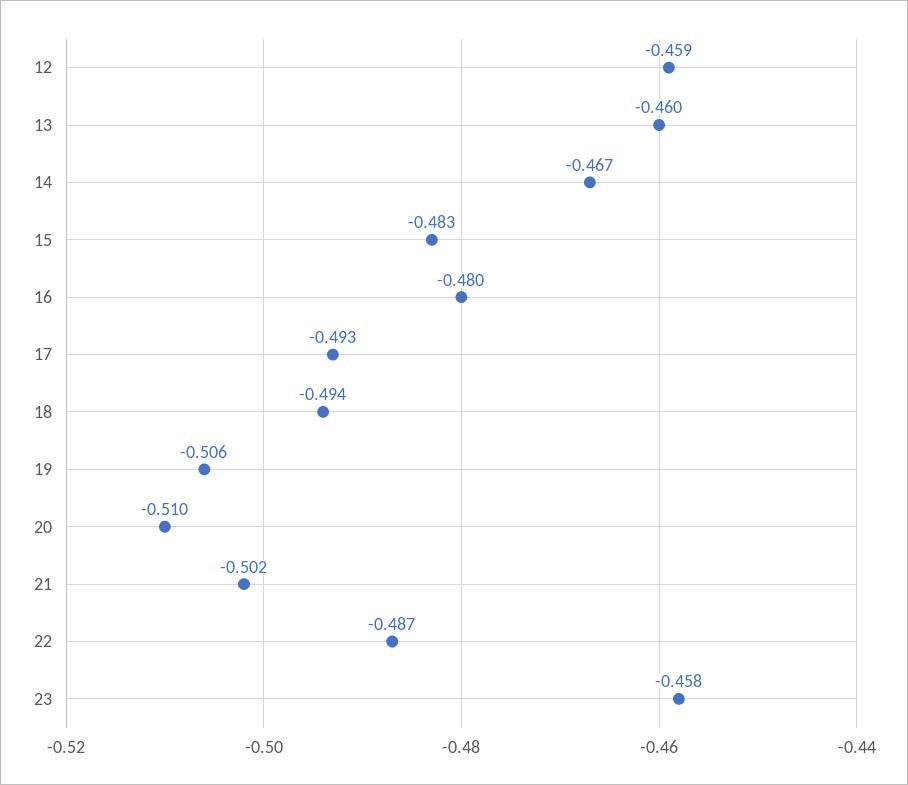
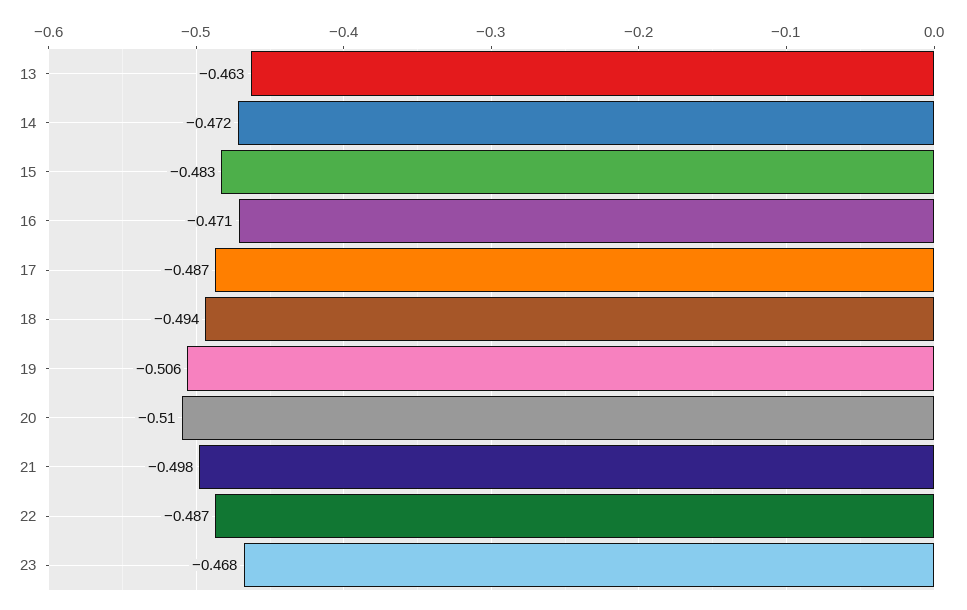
  {
-   "12": -0.459,
-   "13": -0.46,
+   "13": -0.463,
-   "14": -0.467,
+   "14": -0.472,
    "15": -0.483,
-   "16": -0.48,
+   "16": -0.471,
-   "17": -0.493,
+   "17": -0.487,
    "18": -0.494,
    "19": -0.506,
    "20": -0.51,
-   "21": -0.502,
+   "21": -0.498,
    "22": -0.487,
-   "23": -0.458
+   "23": -0.468
  }

